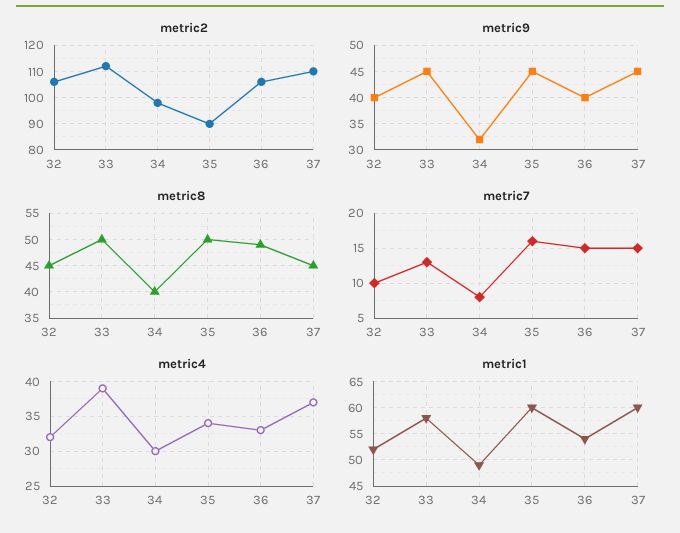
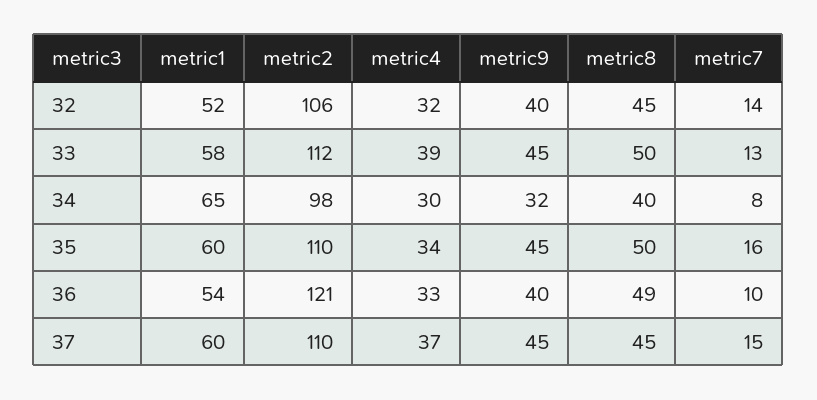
  {
    "metric2": {
      "32": 106,
      "33": 112,
      "34": 98,
-     "35": 90,
+     "35": 110,
-     "36": 105,
+     "36": 121,
      "37": 110
    },
    "metric9": {
      "32": 40,
      "33": 45,
      "34": 32,
      "35": 45,
      "36": 40,
      "37": 45
    },
    "metric8": {
      "32": 45,
      "33": 50,
      "34": 40,
      "35": 50,
      "36": 49,
      "37": 45
    },
    "metric7": {
-     "32": 10,
+     "32": 14,
      "33": 13,
      "34": 8,
      "35": 16,
-     "36": 15,
+     "36": 10,
      "37": 15
    },
    "metric4": {
      "32": 32,
      "33": 39,
      "34": 30,
      "35": 34,
      "36": 33,
      "37": 37
    },
    "metric1": {
      "32": 52,
      "33": 58,
-     "34": 50,
+     "34": 65,
      "35": 60,
      "36": 54,
      "37": 60
    }
  }

